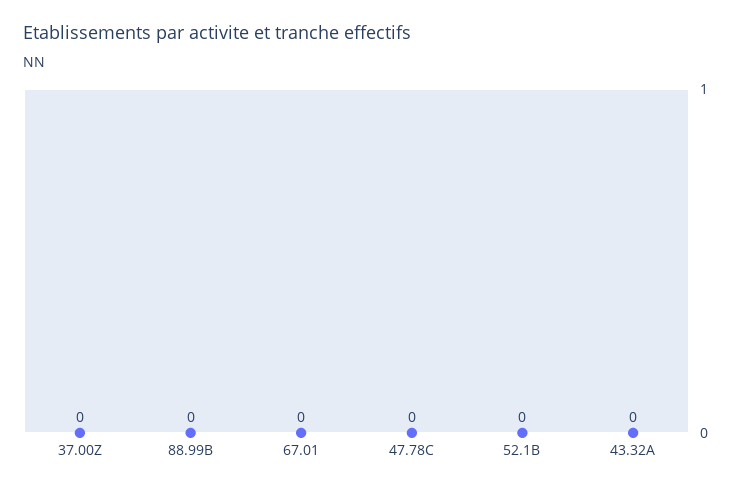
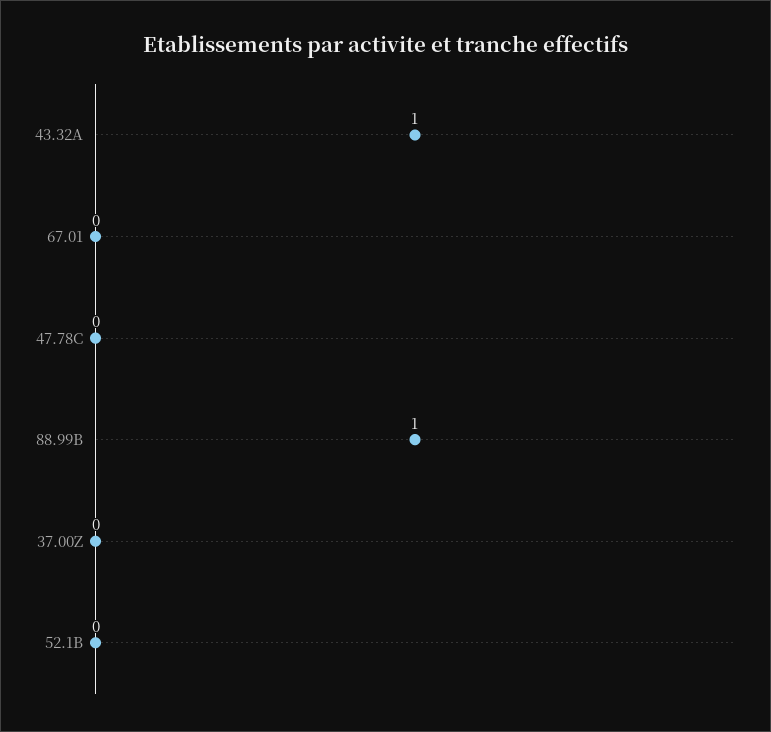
  {
    "37.00Z": 0,
-   "88.99B": 0,
+   "88.99B": 1,
    "67.01": 0,
    "47.78C": 0,
    "52.1B": 0,
-   "43.32A": 0
+   "43.32A": 1
  }

